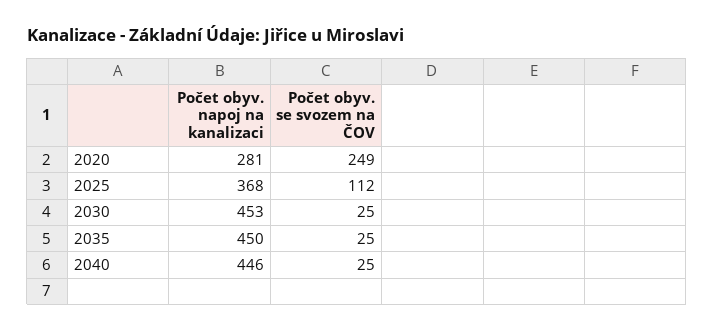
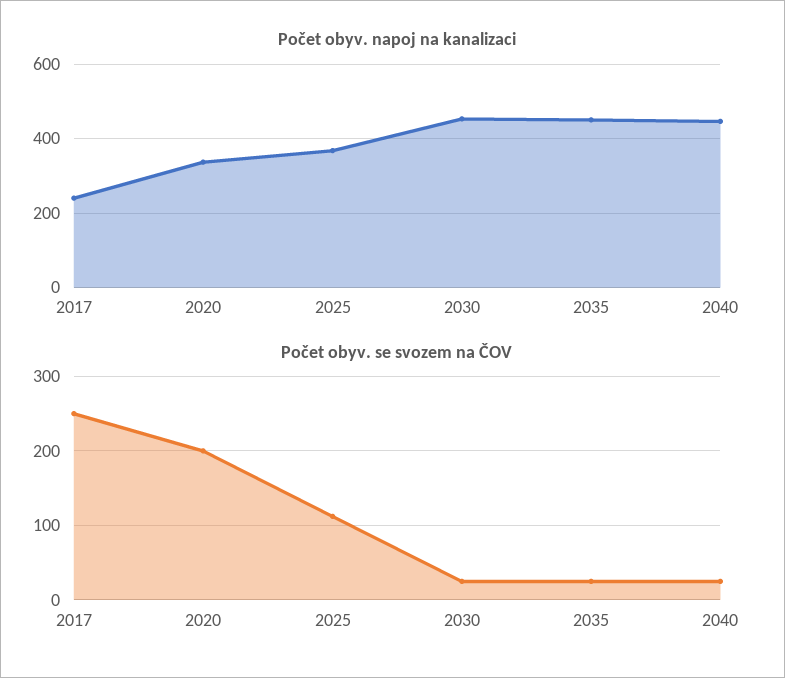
  {
    "Počet obyv. napoj na kanalizaci": {
-     "2020": 281,
+     "2020": 340,
      "2025": 368,
      "2030": 453,
      "2035": 450,
-     "2040": 446
+     "2040": 446,
+     "2017": 240
    },
    "Počet obyv. se svozem na ČOV": {
-     "2020": 249,
+     "2020": 200,
      "2025": 112,
      "2030": 25,
      "2035": 25,
-     "2040": 25
+     "2040": 25,
+     "2017": 250
    }
  }

